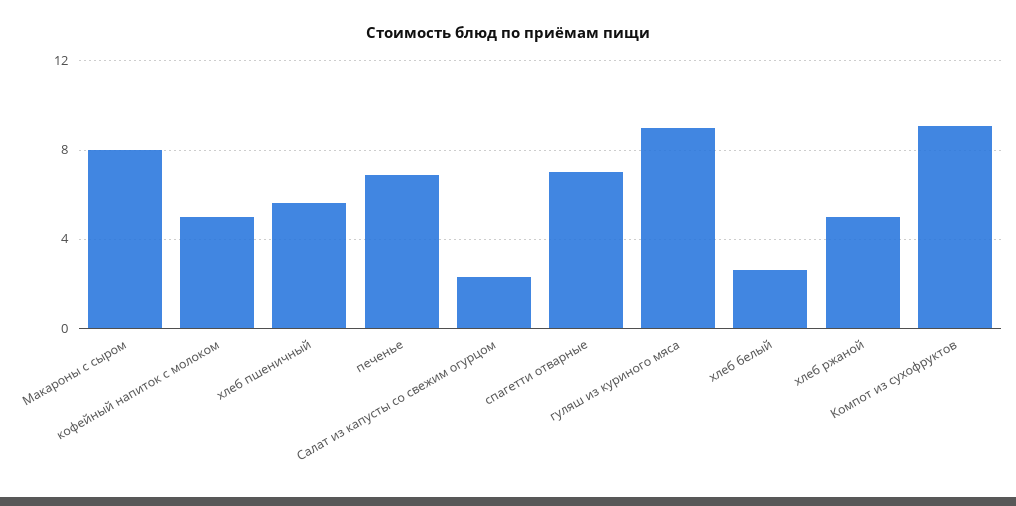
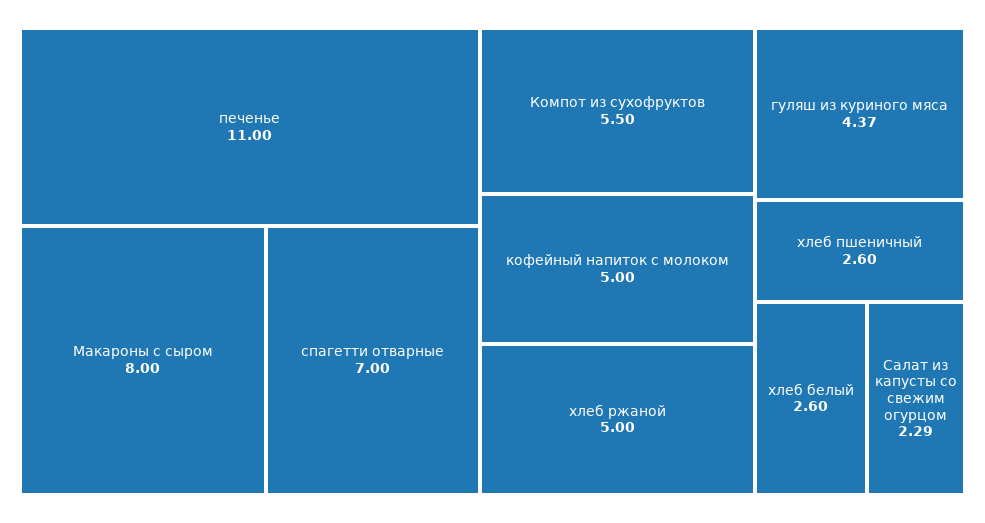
  {
    "Макароны с cыром": 8,
    "кофейный напиток с молоком": 5,
-   "хлеб пшеничный": 5.5,
+   "хлеб пшеничный": 2.6,
-   "печенье": 7,
+   "печенье": 11,
    "Салат из капусты со свежим огурцом": 2.29,
    "спагетти отварные": 7,
-   "гуляш из куриного мяса": 9,
+   "гуляш из куриного мяса": 4.37,
    "хлеб белый": 2.6,
    "хлеб ржаной": 5,
-   "Компот из сухофруктов": 9
+   "Компот из сухофруктов": 5.5
  }

